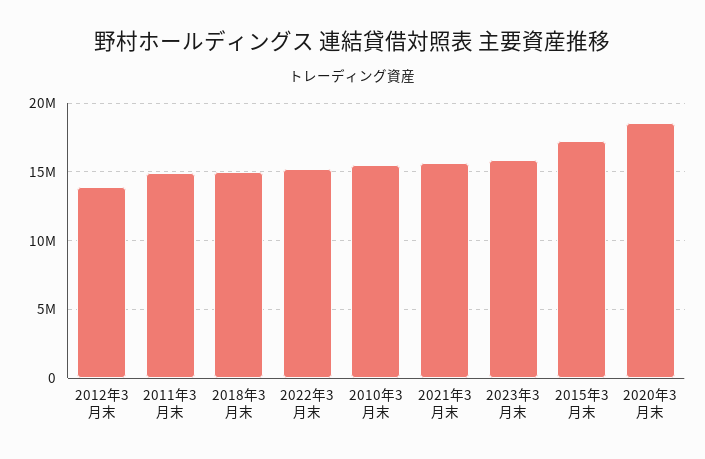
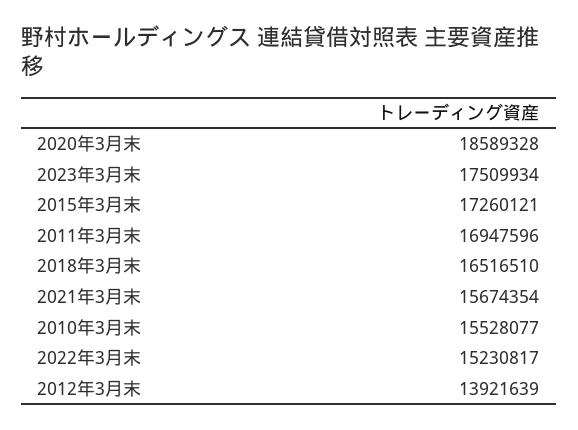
  {
    "2012年3月末": 13921639,
-   "2011年3月末": 15000000,
+   "2011年3月末": 16947596,
-   "2018年3月末": 15000000,
+   "2018年3月末": 16516510,
    "2022年3月末": 15230817,
    "2010年3月末": 15528077,
    "2021年3月末": 15674354,
-   "2023年3月末": 16000000,
+   "2023年3月末": 17509934,
    "2015年3月末": 17260121,
    "2020年3月末": 18589328
  }

